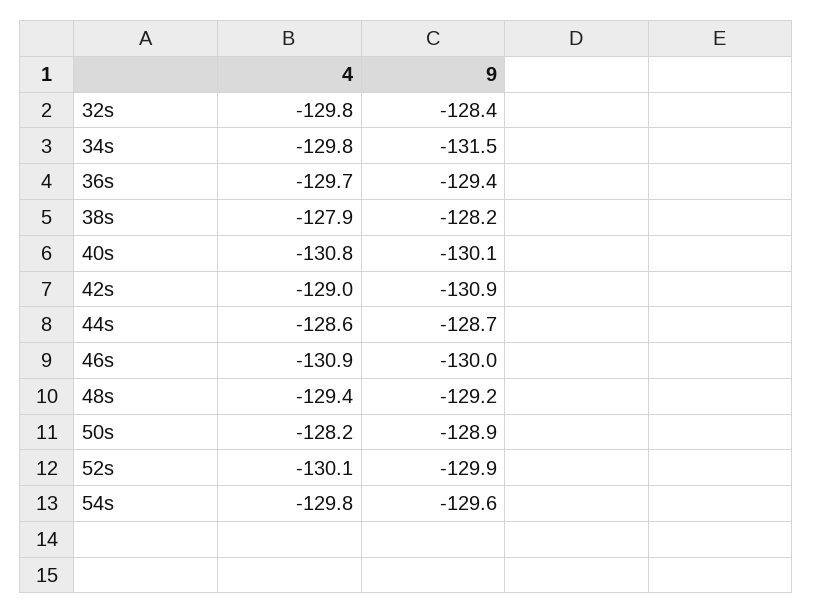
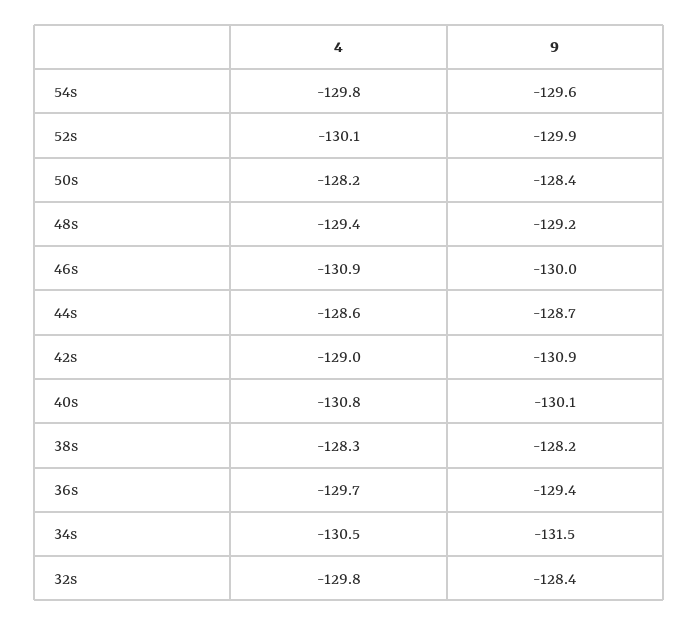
  {
    "4": {
      "32s": -129.8,
-     "34s": -129.8,
+     "34s": -130.5,
      "36s": -129.7,
-     "38s": -127.9,
+     "38s": -128.3,
      "40s": -130.8,
      "42s": -129,
      "44s": -128.6,
      "46s": -130.9,
      "48s": -129.4,
      "50s": -128.2,
      "52s": -130.1,
      "54s": -129.8
    },
    "9": {
      "32s": -128.4,
      "34s": -131.5,
      "36s": -129.4,
      "38s": -128.2,
      "40s": -130.1,
      "42s": -130.9,
      "44s": -128.7,
      "46s": -130,
      "48s": -129.2,
-     "50s": -128.9,
+     "50s": -128.4,
      "52s": -129.9,
      "54s": -129.6
    }
  }

